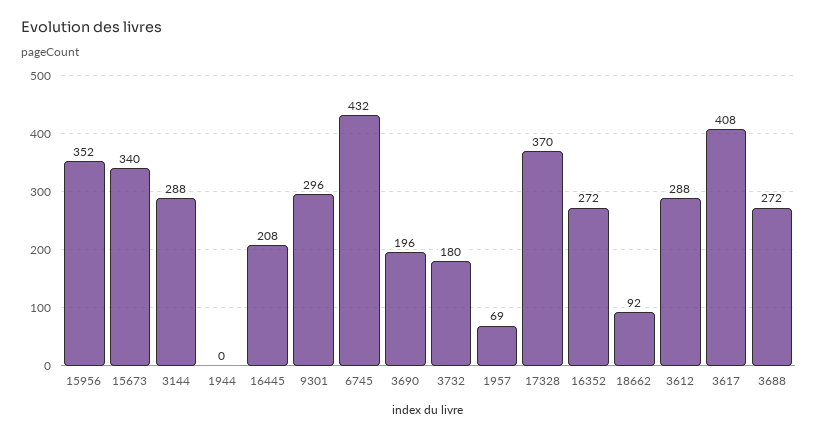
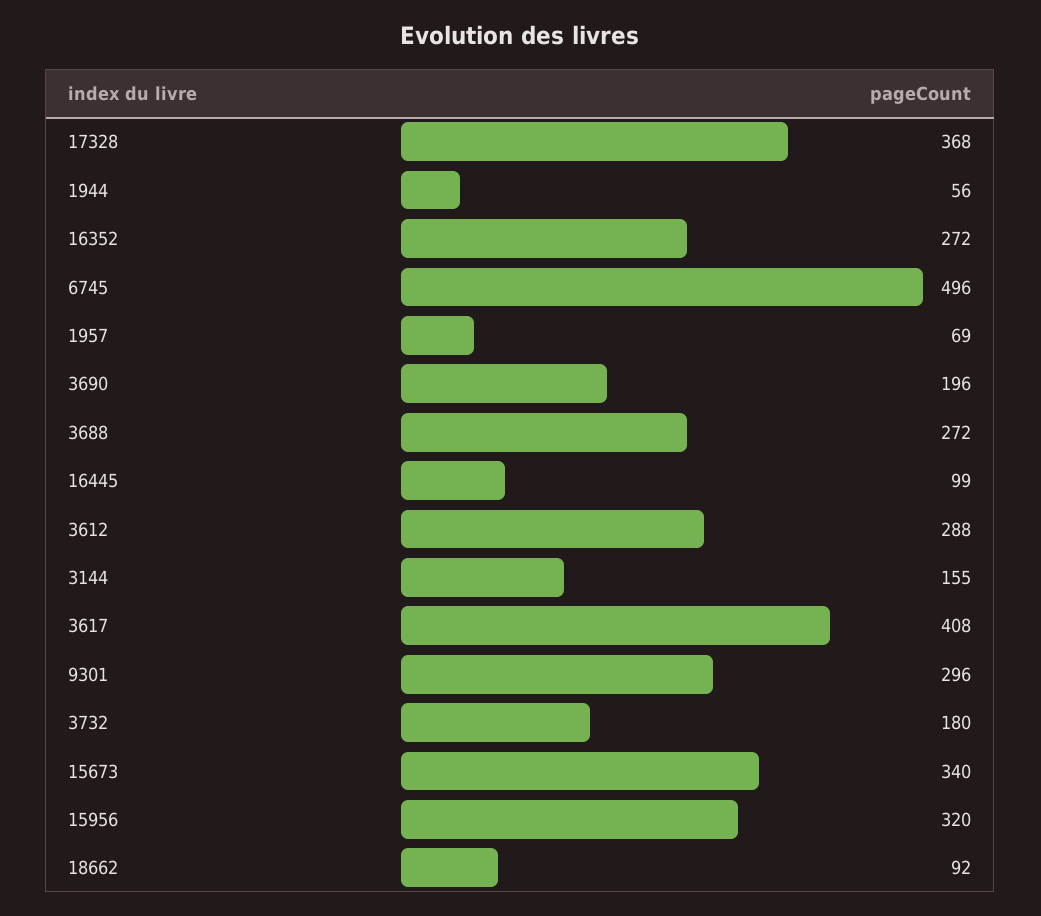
  {
-   "15956": 352,
+   "15956": 320,
    "15673": 340,
-   "3144": 288,
+   "3144": 155,
-   "1944": 0,
+   "1944": 56,
-   "16445": 208,
+   "16445": 99,
    "9301": 296,
-   "6745": 432,
+   "6745": 496,
    "3690": 196,
    "3732": 180,
    "1957": 69,
-   "17328": 370,
+   "17328": 368,
    "16352": 272,
    "18662": 92,
    "3612": 288,
    "3617": 408,
    "3688": 272
  }

